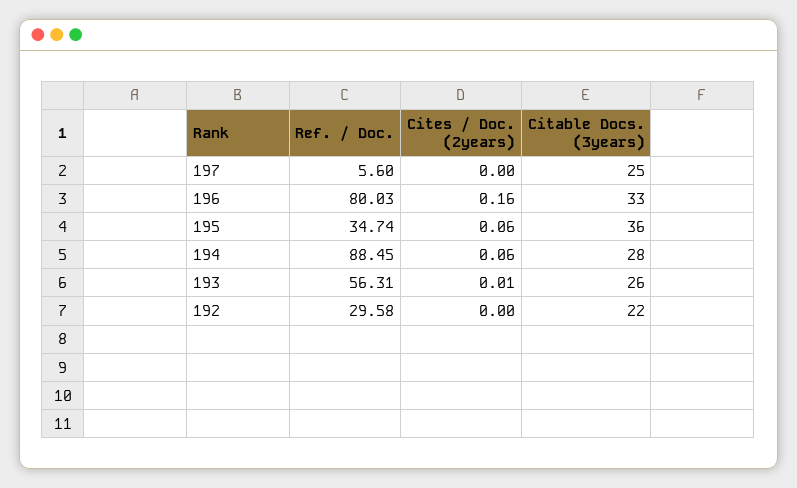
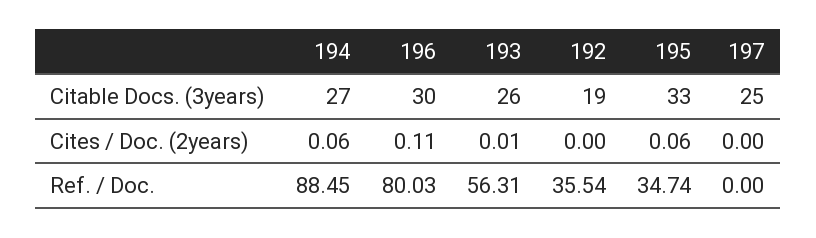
  {
    "Ref. / Doc.": {
-     "197": 5.6,
+     "197": 0,
      "196": 80.03,
      "195": 34.74,
      "194": 88.45,
      "193": 56.31,
-     "192": 29.58
+     "192": 35.54
    },
    "Cites / Doc. (2years)": {
      "197": 0,
-     "196": 0.16,
+     "196": 0.11,
      "195": 0.06,
      "194": 0.06,
      "193": 0.01,
      "192": 0
    },
    "Citable Docs. (3years)": {
      "197": 25,
-     "196": 33,
+     "196": 30,
-     "195": 36,
+     "195": 33,
-     "194": 28,
+     "194": 27,
      "193": 26,
-     "192": 22
+     "192": 19
    }
  }

